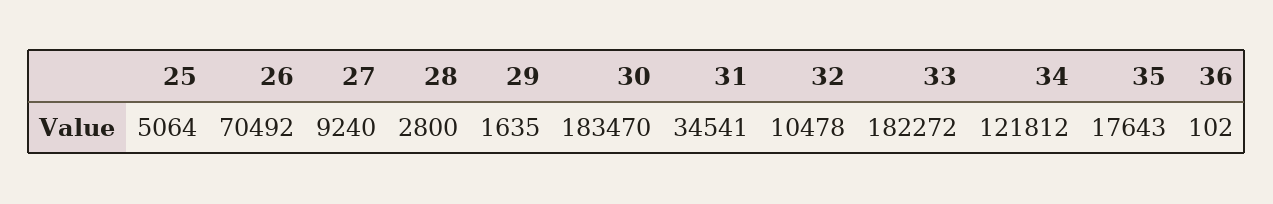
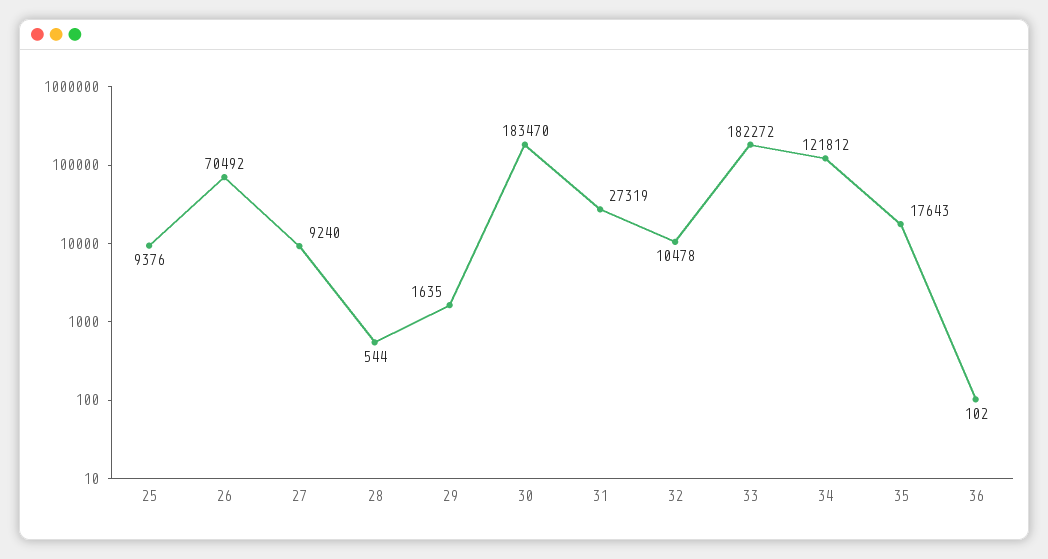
  {
-   "25": 5064,
+   "25": 9376,
    "26": 70492,
    "27": 9240,
-   "28": 2800,
+   "28": 544,
    "29": 1635,
    "30": 183470,
-   "31": 34541,
+   "31": 27319,
    "32": 10478,
    "33": 182272,
    "34": 121812,
    "35": 17643,
    "36": 102
  }

